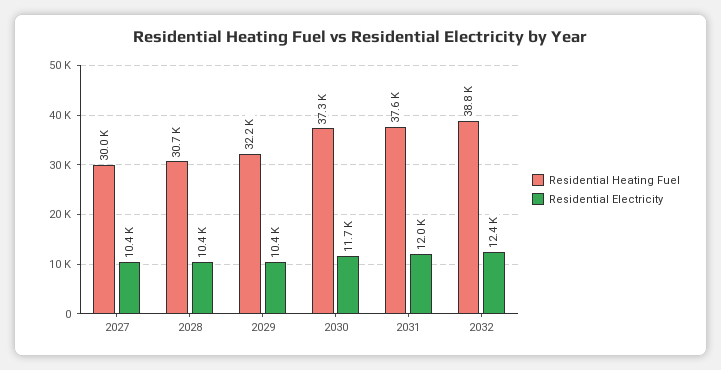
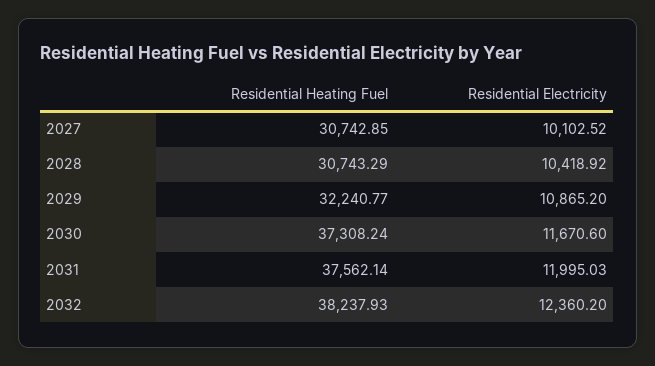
  {
    "Residential Heating Fuel": {
-     "2027": 30000,
+     "2027": 30742.85,
      "2028": 30743.29,
      "2029": 32240.77,
      "2030": 37308.24,
      "2031": 37562.14,
-     "2032": 38800
+     "2032": 38237.93
    },
    "Residential Electricity": {
-     "2027": 10400,
+     "2027": 10102.52,
      "2028": 10418.92,
-     "2029": 10400,
+     "2029": 10865.2,
      "2030": 11670.6,
      "2031": 11995.03,
      "2032": 12360.2
    }
  }

